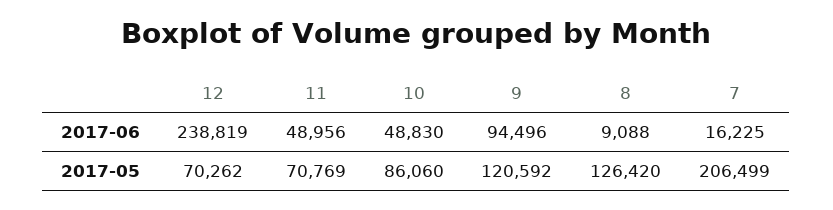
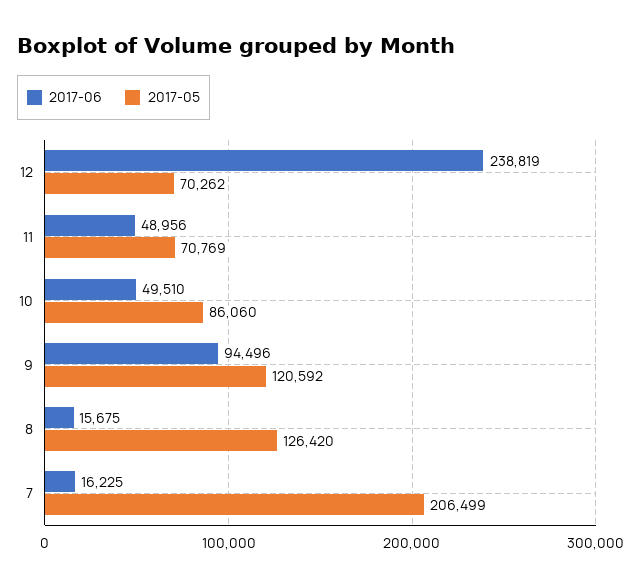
  {
    "2017-06": {
      "12": 238819,
      "11": 48956,
-     "10": 48830,
+     "10": 49510,
      "9": 94496,
-     "8": 9088,
+     "8": 15675,
      "7": 16225
    },
    "2017-05": {
      "12": 70262,
      "11": 70769,
      "10": 86060,
      "9": 120592,
      "8": 126420,
      "7": 206499
    }
  }

